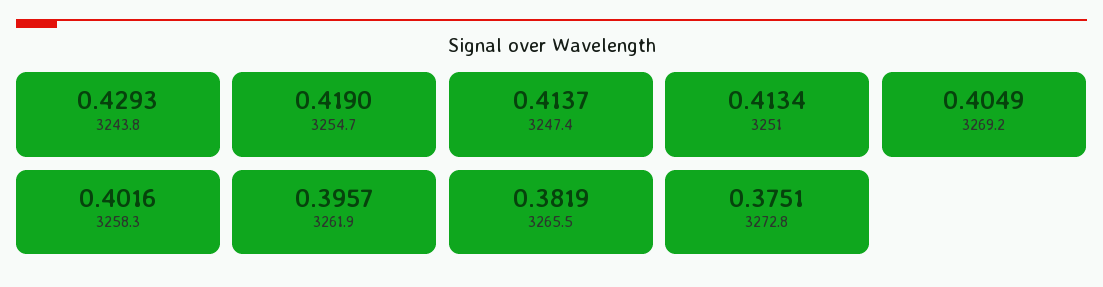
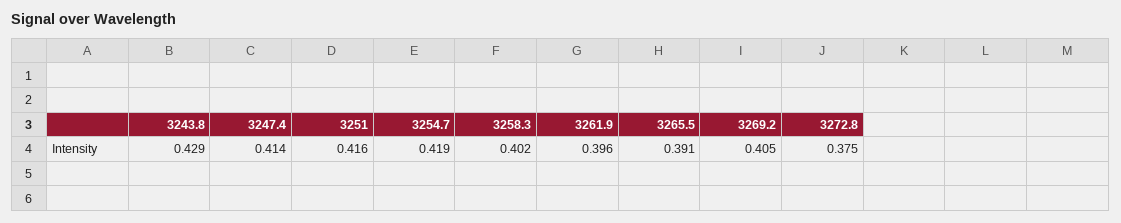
  {
    "3243.8": 0.4293,
    "3254.7": 0.419,
    "3247.4": 0.4137,
-   "3251": 0.4134,
+   "3251": 0.416,
    "3269.2": 0.4049,
    "3258.3": 0.4016,
    "3261.9": 0.3957,
-   "3265.5": 0.3819,
+   "3265.5": 0.391,
    "3272.8": 0.3751
  }

